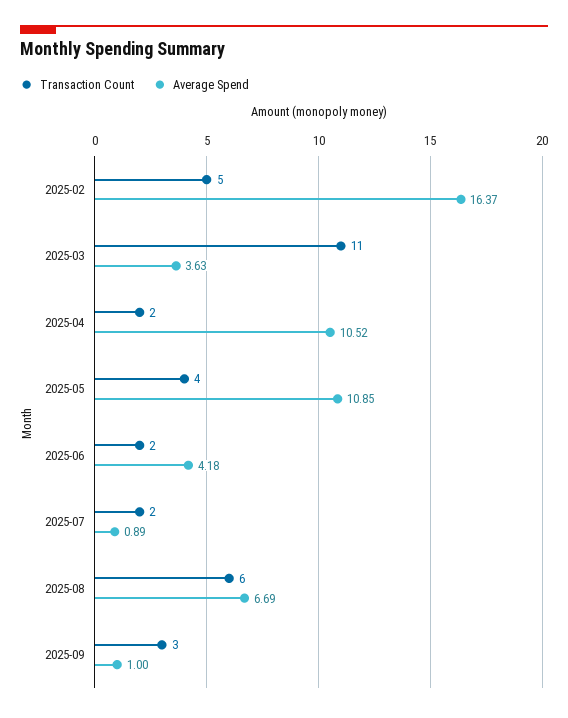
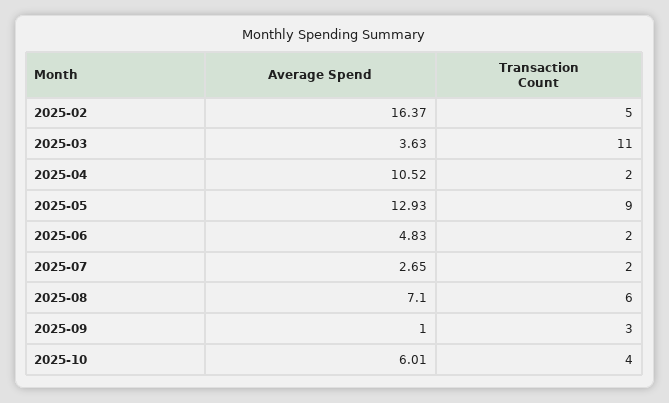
  {
    "Transaction Count": {
      "2025-02": 5,
      "2025-03": 11,
      "2025-04": 2,
-     "2025-05": 4,
+     "2025-05": 9,
      "2025-06": 2,
      "2025-07": 2,
      "2025-08": 6,
-     "2025-09": 3
+     "2025-09": 3,
+     "2025-10": 4
    },
    "Average Spend": {
      "2025-02": 16.37,
      "2025-03": 3.63,
      "2025-04": 10.52,
-     "2025-05": 10.85,
+     "2025-05": 12.93,
-     "2025-06": 4.18,
+     "2025-06": 4.83,
-     "2025-07": 0.89,
+     "2025-07": 2.65,
-     "2025-08": 6.69,
+     "2025-08": 7.1,
-     "2025-09": 1
+     "2025-09": 1,
+     "2025-10": 6.01
    }
  }

